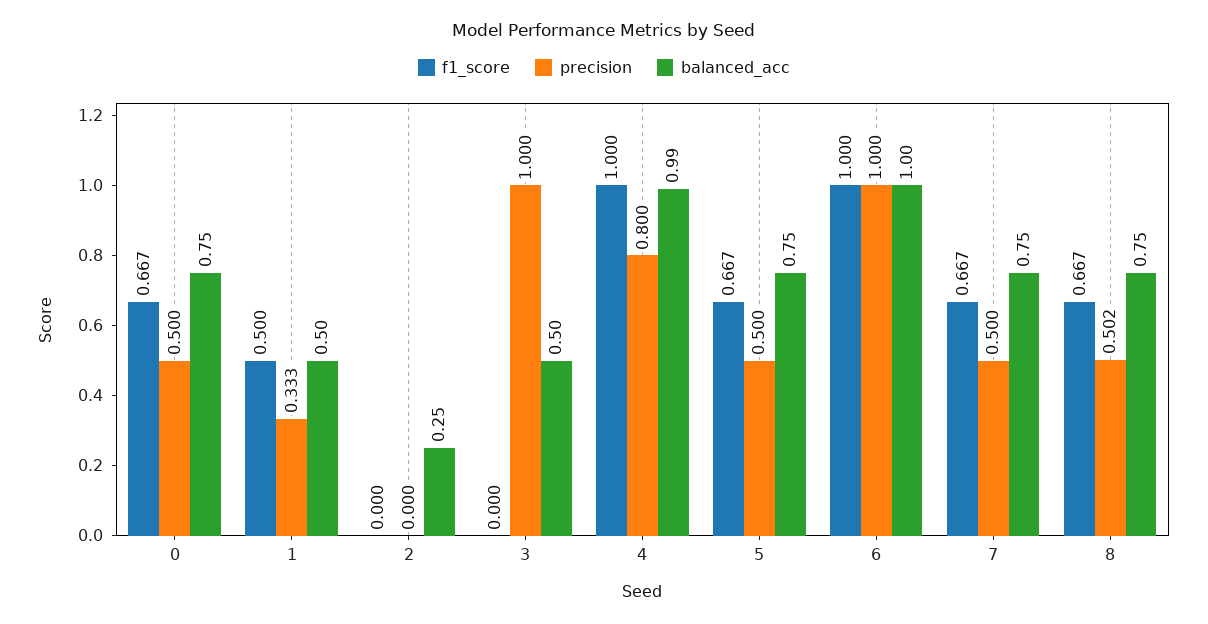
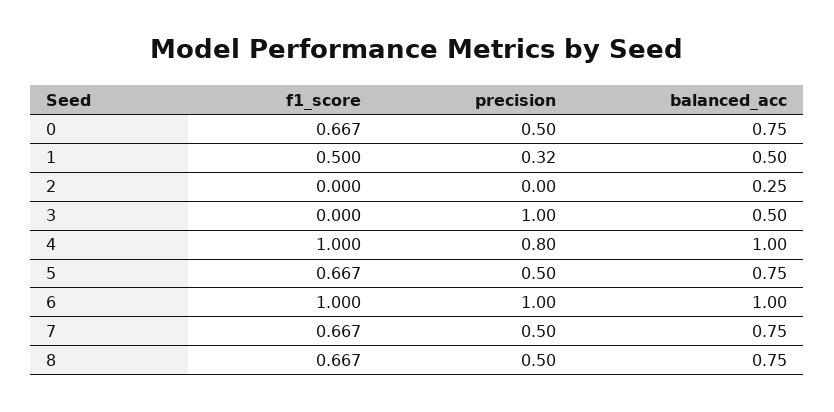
  {
    "f1_score": {
      "0": 0.667,
      "1": 0.5,
      "2": 0,
      "3": 0,
      "4": 1,
      "5": 0.667,
      "6": 1,
      "7": 0.667,
      "8": 0.667
    },
    "precision": {
      "0": 0.5,
-     "1": 0.333,
+     "1": 0.32,
      "2": 0,
      "3": 1,
      "4": 0.8,
      "5": 0.5,
      "6": 1,
      "7": 0.5,
-     "8": 0.502
+     "8": 0.5
    },
    "balanced_acc": {
      "0": 0.75,
      "1": 0.5,
      "2": 0.25,
      "3": 0.5,
-     "4": 0.99,
+     "4": 1,
      "5": 0.75,
      "6": 1,
      "7": 0.75,
      "8": 0.75
    }
  }

